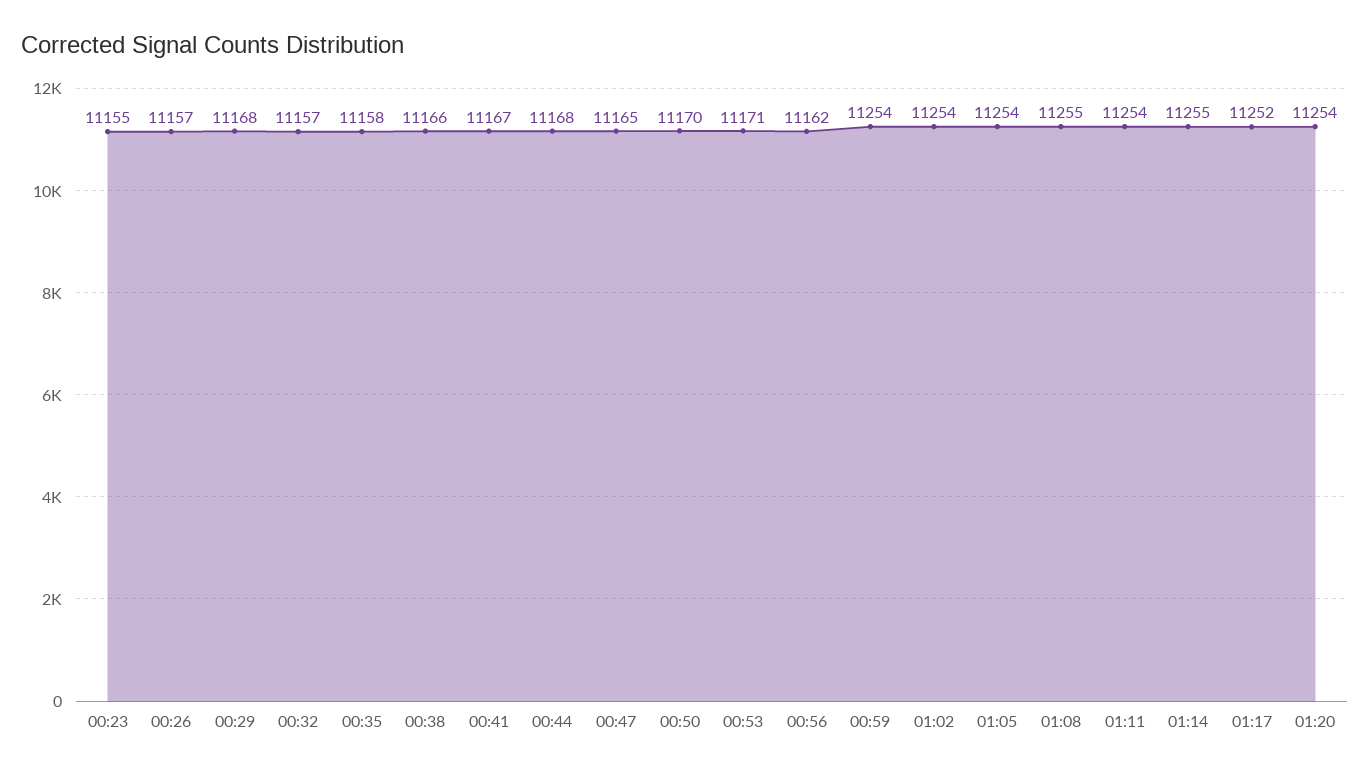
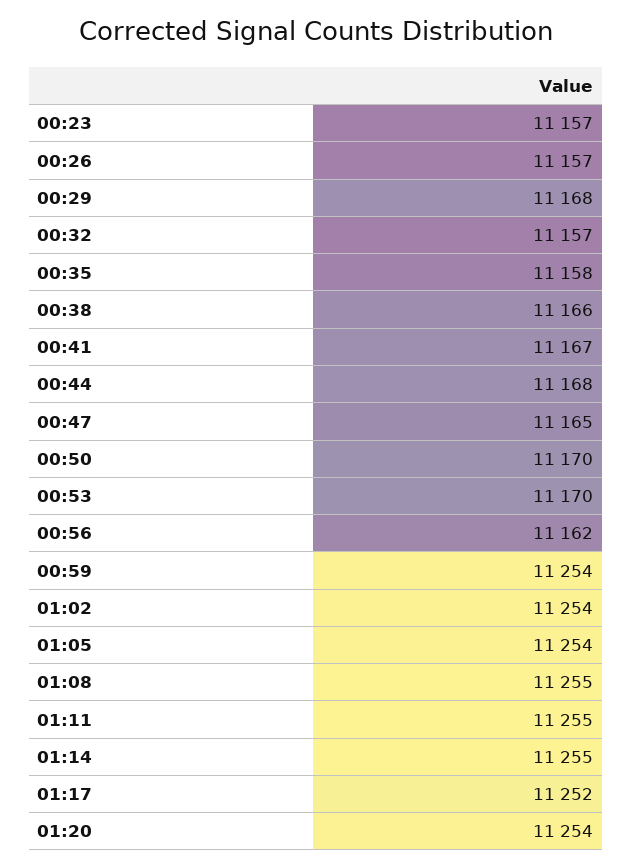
  {
-   "00:23": 11155,
+   "00:23": 11157,
    "00:26": 11157,
    "00:29": 11168,
    "00:32": 11157,
    "00:35": 11158,
    "00:38": 11166,
    "00:41": 11167,
    "00:44": 11168,
    "00:47": 11165,
    "00:50": 11170,
-   "00:53": 11171,
+   "00:53": 11170,
    "00:56": 11162,
    "00:59": 11254,
    "01:02": 11254,
    "01:05": 11254,
    "01:08": 11255,
-   "01:11": 11254,
+   "01:11": 11255,
    "01:14": 11255,
    "01:17": 11252,
    "01:20": 11254
  }

